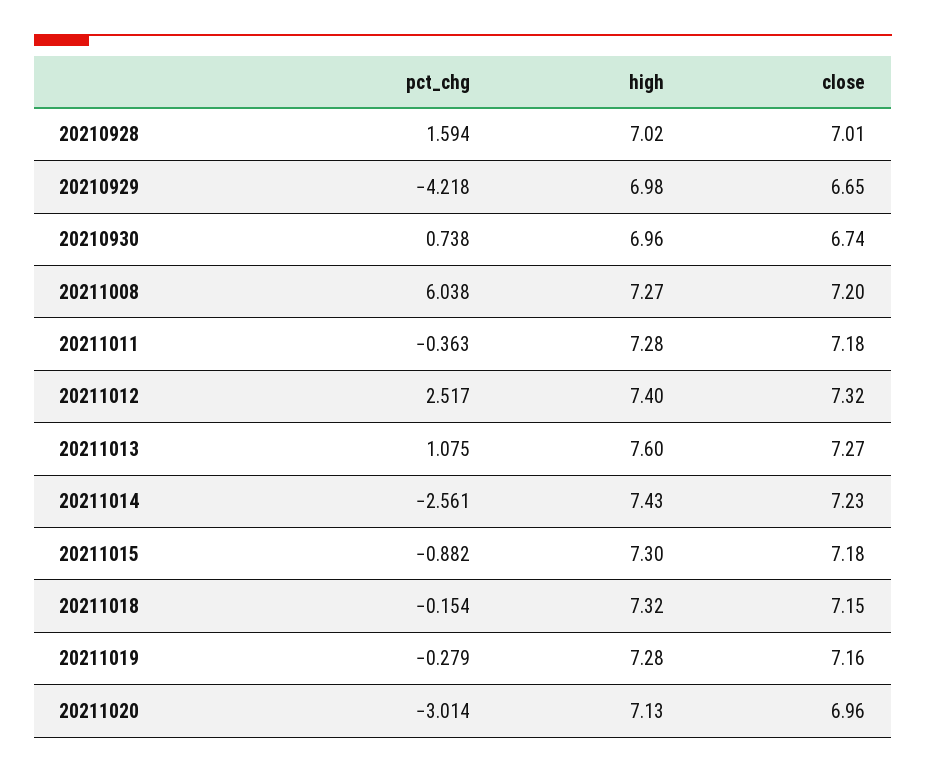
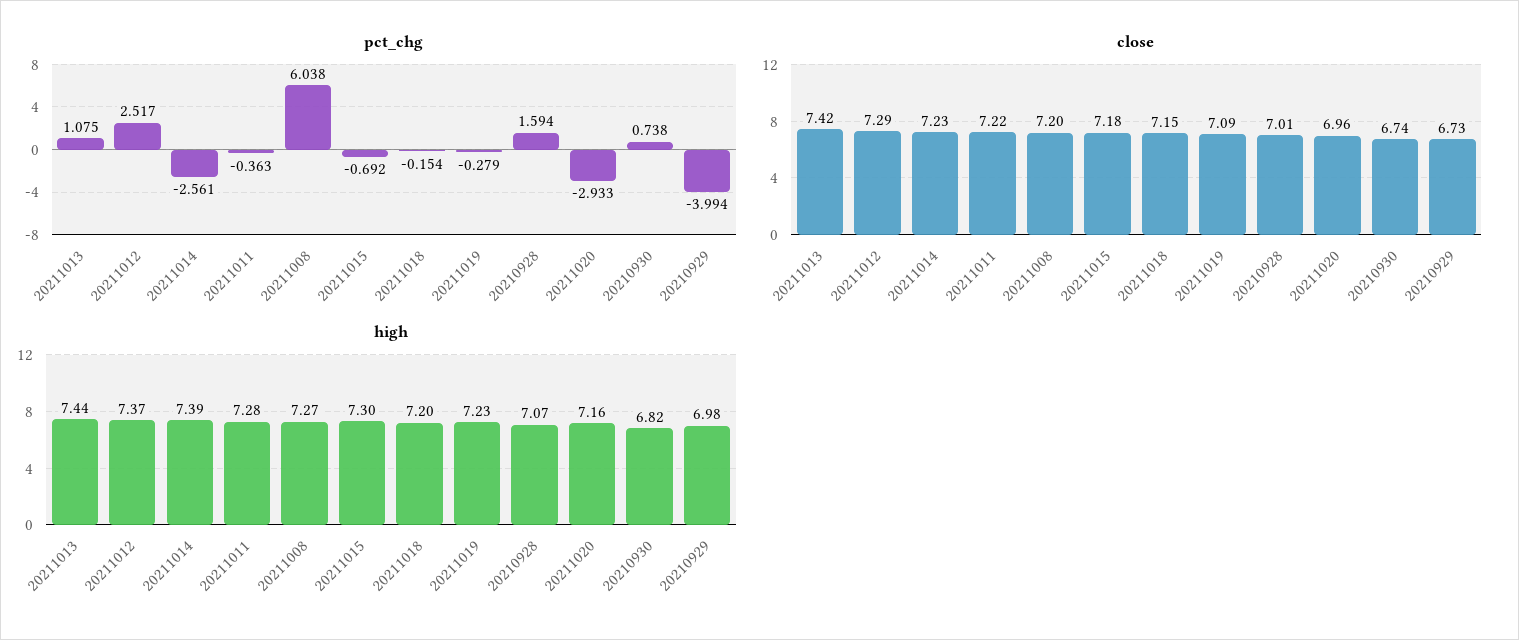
  {
    "pct_chg": {
      "20210928": 1.594,
-     "20210929": -4.218,
+     "20210929": -3.994,
      "20210930": 0.738,
      "20211008": 6.038,
      "20211011": -0.363,
      "20211012": 2.517,
      "20211013": 1.075,
      "20211014": -2.561,
-     "20211015": -0.882,
+     "20211015": -0.692,
      "20211018": -0.154,
      "20211019": -0.279,
-     "20211020": -3.014
+     "20211020": -2.933
    },
    "high": {
-     "20210928": 7.02,
+     "20210928": 7.07,
      "20210929": 6.98,
-     "20210930": 6.96,
+     "20210930": 6.82,
      "20211008": 7.27,
      "20211011": 7.28,
-     "20211012": 7.4,
+     "20211012": 7.37,
-     "20211013": 7.6,
+     "20211013": 7.44,
-     "20211014": 7.43,
+     "20211014": 7.39,
      "20211015": 7.3,
-     "20211018": 7.32,
+     "20211018": 7.2,
-     "20211019": 7.28,
+     "20211019": 7.23,
-     "20211020": 7.13
+     "20211020": 7.16
    },
    "close": {
      "20210928": 7.01,
-     "20210929": 6.65,
+     "20210929": 6.73,
      "20210930": 6.74,
      "20211008": 7.2,
-     "20211011": 7.18,
+     "20211011": 7.22,
-     "20211012": 7.32,
+     "20211012": 7.29,
-     "20211013": 7.27,
+     "20211013": 7.42,
      "20211014": 7.23,
      "20211015": 7.18,
      "20211018": 7.15,
-     "20211019": 7.16,
+     "20211019": 7.09,
      "20211020": 6.96
    }
  }

